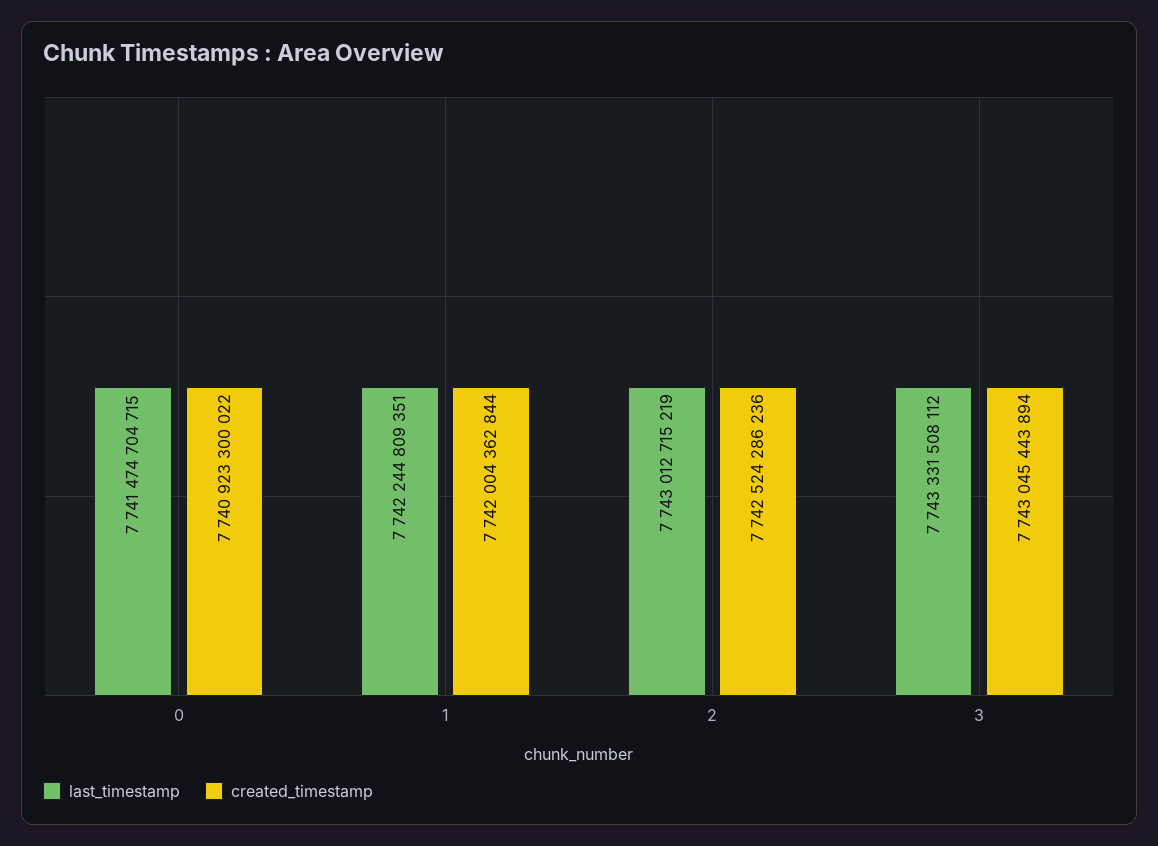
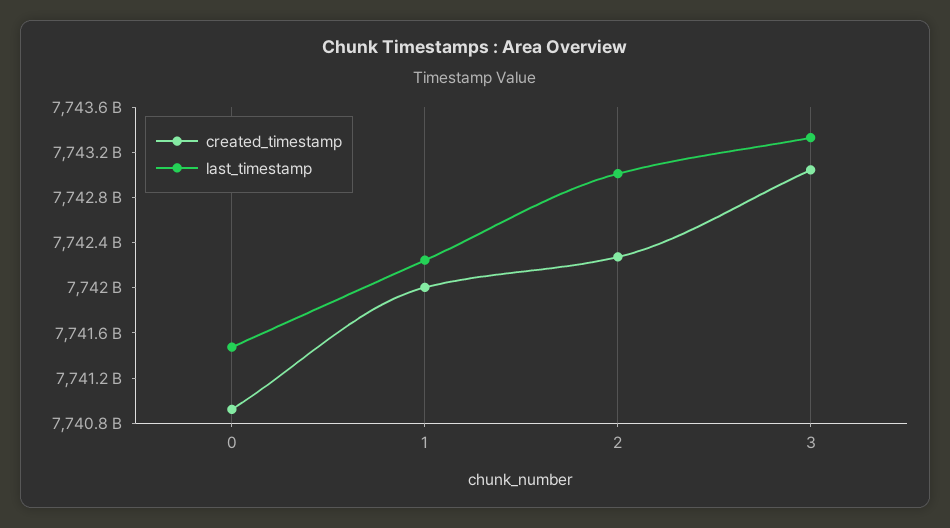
  {
    "last_timestamp": {
      "0": 7741474704715,
      "1": 7742244809351,
      "2": 7743012715219,
      "3": 7743331508112
    },
    "created_timestamp": {
      "0": 7740923300022,
      "1": 7742004362844,
-     "2": 7742524286236,
+     "2": 7742300000000,
      "3": 7743045443894
    }
  }

